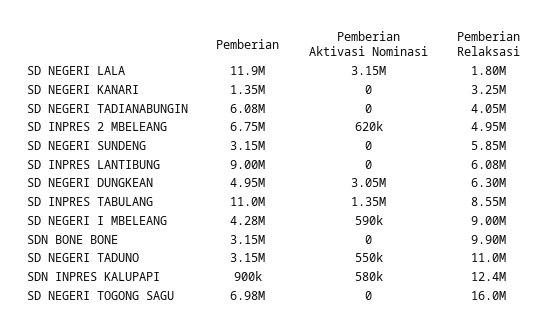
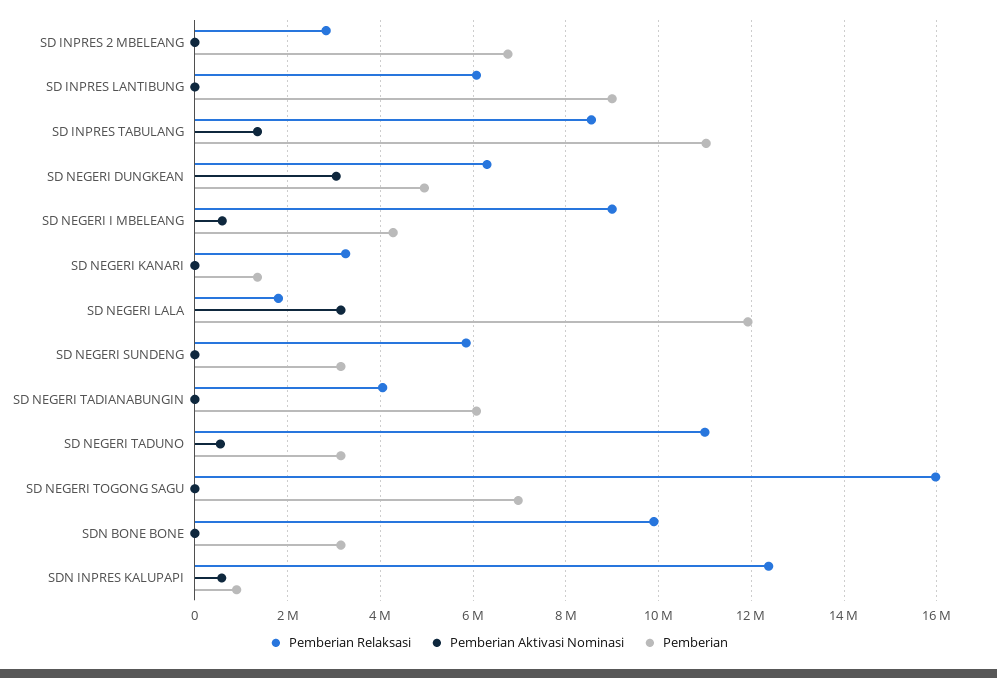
  {
    "Pemberian": {
      "SD NEGERI LALA": 11900000,
      "SD NEGERI KANARI": 1350000,
      "SD NEGERI TADIANABUNGIN": 6080000,
      "SD INPRES 2 MBELEANG": 6750000,
      "SD NEGERI SUNDENG": 3150000,
      "SD INPRES LANTIBUNG": 9000000,
      "SD NEGERI DUNGKEAN": 4950000,
      "SD INPRES TABULANG": 11000000,
      "SD NEGERI I MBELEANG": 4280000,
      "SDN BONE BONE": 3150000,
      "SD NEGERI TADUNO": 3150000,
      "SDN INPRES KALUPAPI": 900000,
      "SD NEGERI TOGONG SAGU": 6980000
    },
    "Pemberian Aktivasi Nominasi": {
      "SD NEGERI LALA": 3150000,
      "SD NEGERI KANARI": 0,
      "SD NEGERI TADIANABUNGIN": 0,
-     "SD INPRES 2 MBELEANG": 620000,
+     "SD INPRES 2 MBELEANG": 0,
      "SD NEGERI SUNDENG": 0,
      "SD INPRES LANTIBUNG": 0,
      "SD NEGERI DUNGKEAN": 3050000,
      "SD INPRES TABULANG": 1350000,
      "SD NEGERI I MBELEANG": 590000,
      "SDN BONE BONE": 0,
      "SD NEGERI TADUNO": 550000,
      "SDN INPRES KALUPAPI": 580000,
      "SD NEGERI TOGONG SAGU": 0
    },
    "Pemberian Relaksasi": {
      "SD NEGERI LALA": 1800000,
      "SD NEGERI KANARI": 3250000,
      "SD NEGERI TADIANABUNGIN": 4050000,
-     "SD INPRES 2 MBELEANG": 4950000,
+     "SD INPRES 2 MBELEANG": 2800000,
      "SD NEGERI SUNDENG": 5850000,
      "SD INPRES LANTIBUNG": 6080000,
      "SD NEGERI DUNGKEAN": 6300000,
      "SD INPRES TABULANG": 8550000,
      "SD NEGERI I MBELEANG": 9000000,
      "SDN BONE BONE": 9900000,
      "SD NEGERI TADUNO": 11000000,
      "SDN INPRES KALUPAPI": 12400000,
      "SD NEGERI TOGONG SAGU": 16000000
    }
  }

